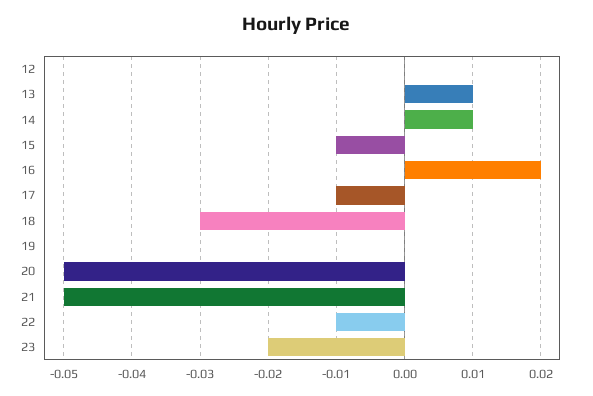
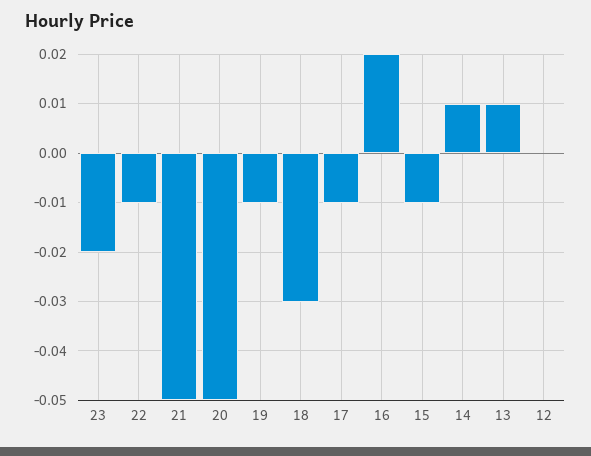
  {
    "12": 0,
    "13": 0.01,
    "14": 0.01,
    "15": -0.01,
    "16": 0.02,
    "17": -0.01,
    "18": -0.03,
-   "19": 0,
+   "19": -0.01,
    "20": -0.05,
    "21": -0.05,
    "22": -0.01,
    "23": -0.02
  }

